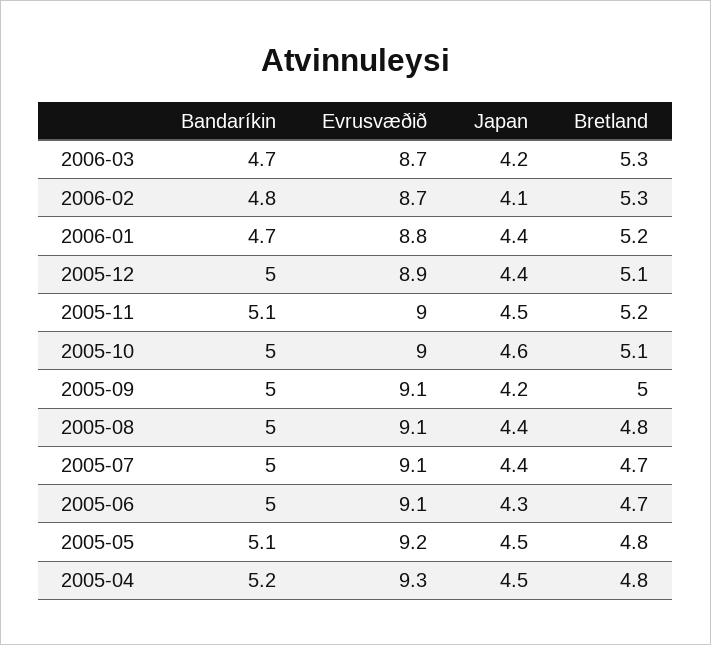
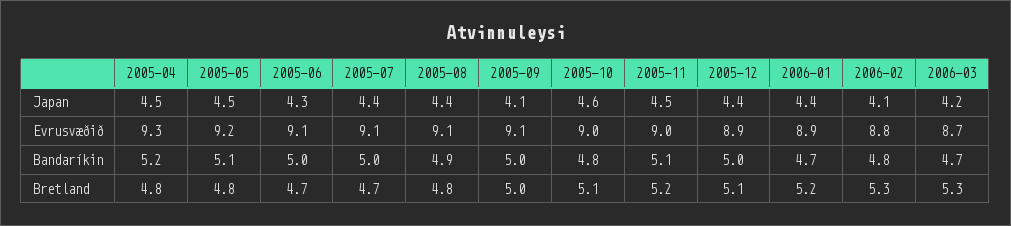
  {
    "Bandaríkin": {
      "2006-03": 4.7,
      "2006-02": 4.8,
      "2006-01": 4.7,
      "2005-12": 5,
      "2005-11": 5.1,
-     "2005-10": 5,
+     "2005-10": 4.8,
      "2005-09": 5,
-     "2005-08": 5,
+     "2005-08": 4.9,
      "2005-07": 5,
      "2005-06": 5,
      "2005-05": 5.1,
      "2005-04": 5.2
    },
    "Evrusvæðið": {
      "2006-03": 8.7,
-     "2006-02": 8.7,
+     "2006-02": 8.8,
-     "2006-01": 8.8,
+     "2006-01": 8.9,
      "2005-12": 8.9,
      "2005-11": 9,
      "2005-10": 9,
      "2005-09": 9.1,
      "2005-08": 9.1,
      "2005-07": 9.1,
      "2005-06": 9.1,
      "2005-05": 9.2,
      "2005-04": 9.3
    },
    "Japan": {
      "2006-03": 4.2,
      "2006-02": 4.1,
      "2006-01": 4.4,
      "2005-12": 4.4,
      "2005-11": 4.5,
      "2005-10": 4.6,
-     "2005-09": 4.2,
+     "2005-09": 4.1,
      "2005-08": 4.4,
      "2005-07": 4.4,
      "2005-06": 4.3,
      "2005-05": 4.5,
      "2005-04": 4.5
    },
    "Bretland": {
      "2006-03": 5.3,
      "2006-02": 5.3,
      "2006-01": 5.2,
      "2005-12": 5.1,
      "2005-11": 5.2,
      "2005-10": 5.1,
      "2005-09": 5,
      "2005-08": 4.8,
      "2005-07": 4.7,
      "2005-06": 4.7,
      "2005-05": 4.8,
      "2005-04": 4.8
    }
  }

